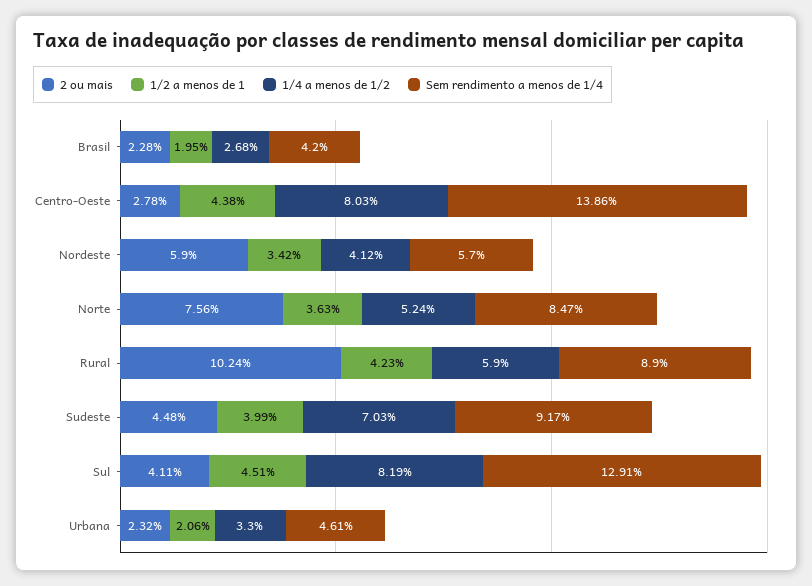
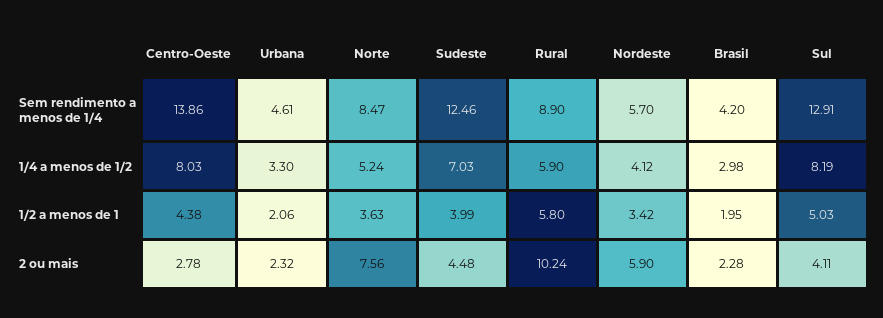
  {
    "2 ou mais": {
      "Brasil": 2.28,
      "Centro-Oeste": 2.78,
      "Nordeste": 5.9,
      "Norte": 7.56,
      "Rural": 10.24,
      "Sudeste": 4.48,
      "Sul": 4.11,
      "Urbana": 2.32
    },
    "1/2 a menos de 1": {
      "Brasil": 1.95,
      "Centro-Oeste": 4.38,
      "Nordeste": 3.42,
      "Norte": 3.63,
-     "Rural": 4.23,
+     "Rural": 5.8,
      "Sudeste": 3.99,
-     "Sul": 4.51,
+     "Sul": 5.03,
      "Urbana": 2.06
    },
    "1/4 a menos de 1/2": {
-     "Brasil": 2.68,
+     "Brasil": 2.98,
      "Centro-Oeste": 8.03,
      "Nordeste": 4.12,
      "Norte": 5.24,
      "Rural": 5.9,
      "Sudeste": 7.03,
      "Sul": 8.19,
      "Urbana": 3.3
    },
    "Sem rendimento a menos de 1/4": {
      "Brasil": 4.2,
      "Centro-Oeste": 13.86,
      "Nordeste": 5.7,
      "Norte": 8.47,
      "Rural": 8.9,
-     "Sudeste": 9.17,
+     "Sudeste": 12.46,
      "Sul": 12.91,
      "Urbana": 4.61
    }
  }

